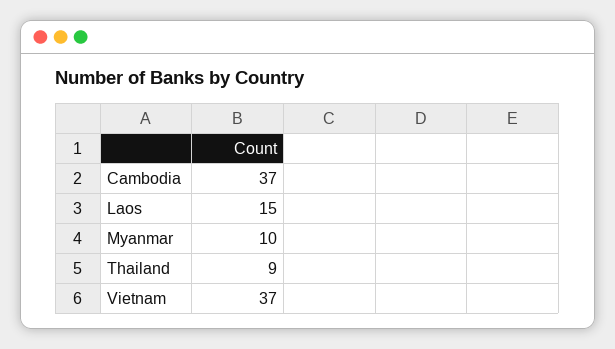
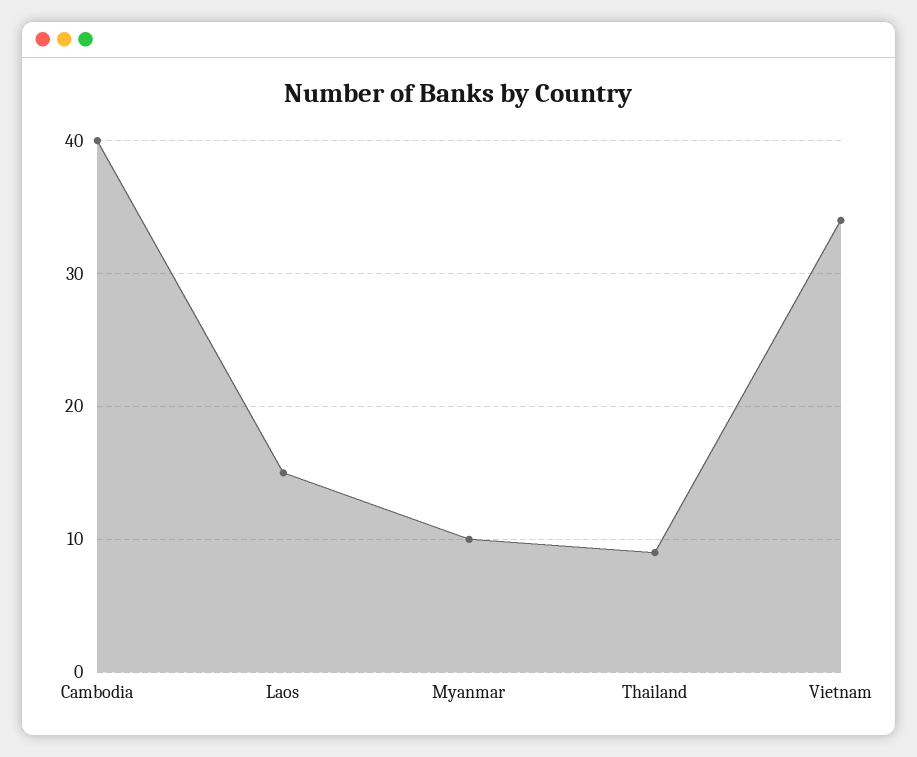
  {
-   "Cambodia": 37,
+   "Cambodia": 40,
    "Laos": 15,
    "Myanmar": 10,
    "Thailand": 9,
-   "Vietnam": 37
+   "Vietnam": 34
  }

